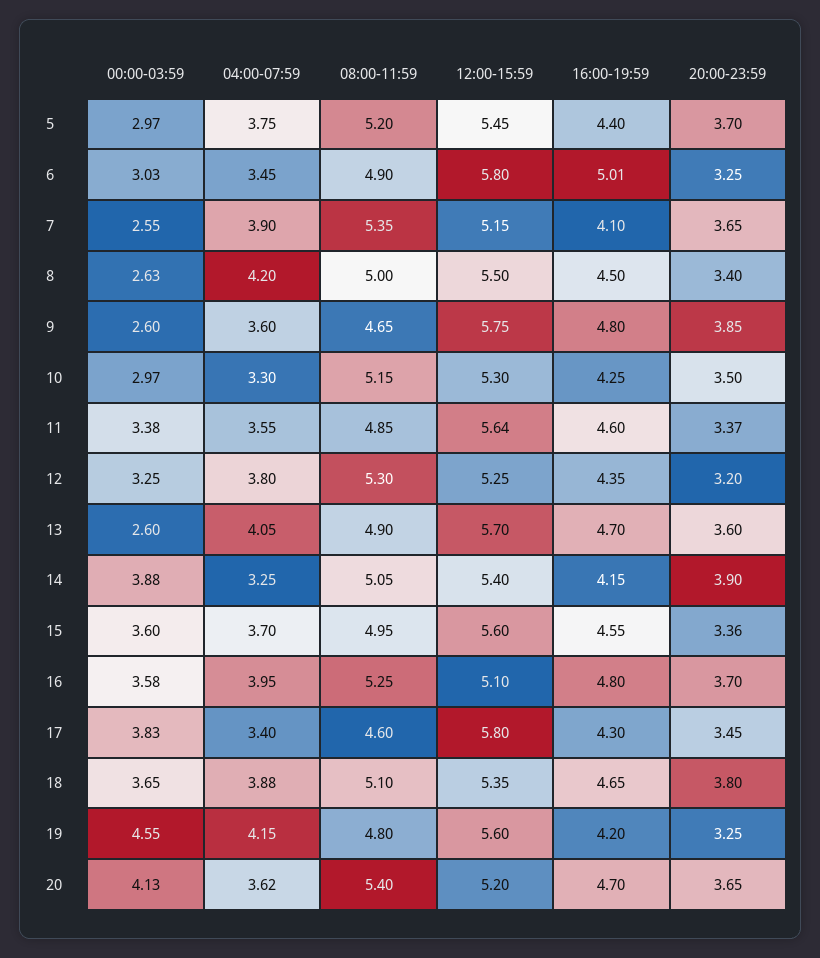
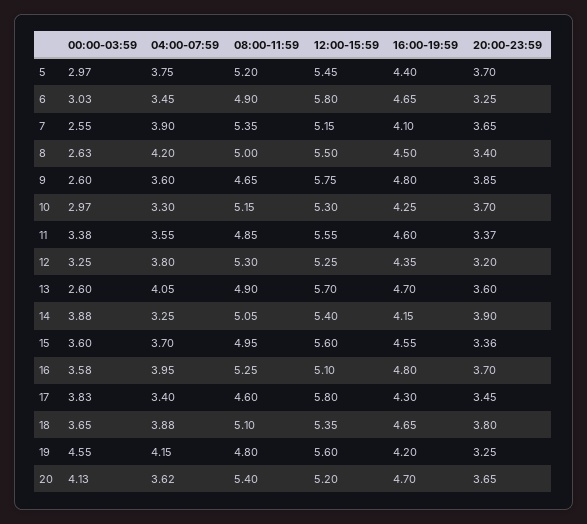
  {
    "00:00-03:59": {
      "5": 2.97,
      "6": 3.03,
      "7": 2.55,
      "8": 2.63,
      "9": 2.6,
      "10": 2.97,
      "11": 3.38,
      "12": 3.25,
      "13": 2.6,
      "14": 3.88,
      "15": 3.6,
      "16": 3.58,
      "17": 3.83,
      "18": 3.65,
      "19": 4.55,
      "20": 4.13
    },
    "04:00-07:59": {
      "5": 3.75,
      "6": 3.45,
      "7": 3.9,
      "8": 4.2,
      "9": 3.6,
      "10": 3.3,
      "11": 3.55,
      "12": 3.8,
      "13": 4.05,
      "14": 3.25,
      "15": 3.7,
      "16": 3.95,
      "17": 3.4,
      "18": 3.88,
      "19": 4.15,
      "20": 3.62
    },
    "08:00-11:59": {
      "5": 5.2,
      "6": 4.9,
      "7": 5.35,
      "8": 5,
      "9": 4.65,
      "10": 5.15,
      "11": 4.85,
      "12": 5.3,
      "13": 4.9,
      "14": 5.05,
      "15": 4.95,
      "16": 5.25,
      "17": 4.6,
      "18": 5.1,
      "19": 4.8,
      "20": 5.4
    },
    "12:00-15:59": {
      "5": 5.45,
      "6": 5.8,
      "7": 5.15,
      "8": 5.5,
      "9": 5.75,
      "10": 5.3,
-     "11": 5.64,
+     "11": 5.55,
      "12": 5.25,
      "13": 5.7,
      "14": 5.4,
      "15": 5.6,
      "16": 5.1,
      "17": 5.8,
      "18": 5.35,
      "19": 5.6,
      "20": 5.2
    },
    "16:00-19:59": {
      "5": 4.4,
-     "6": 5.01,
+     "6": 4.65,
      "7": 4.1,
      "8": 4.5,
      "9": 4.8,
      "10": 4.25,
      "11": 4.6,
      "12": 4.35,
      "13": 4.7,
      "14": 4.15,
      "15": 4.55,
      "16": 4.8,
      "17": 4.3,
      "18": 4.65,
      "19": 4.2,
      "20": 4.7
    },
    "20:00-23:59": {
      "5": 3.7,
      "6": 3.25,
      "7": 3.65,
      "8": 3.4,
      "9": 3.85,
-     "10": 3.5,
+     "10": 3.7,
      "11": 3.37,
      "12": 3.2,
      "13": 3.6,
      "14": 3.9,
      "15": 3.36,
      "16": 3.7,
      "17": 3.45,
      "18": 3.8,
      "19": 3.25,
      "20": 3.65
    }
  }

